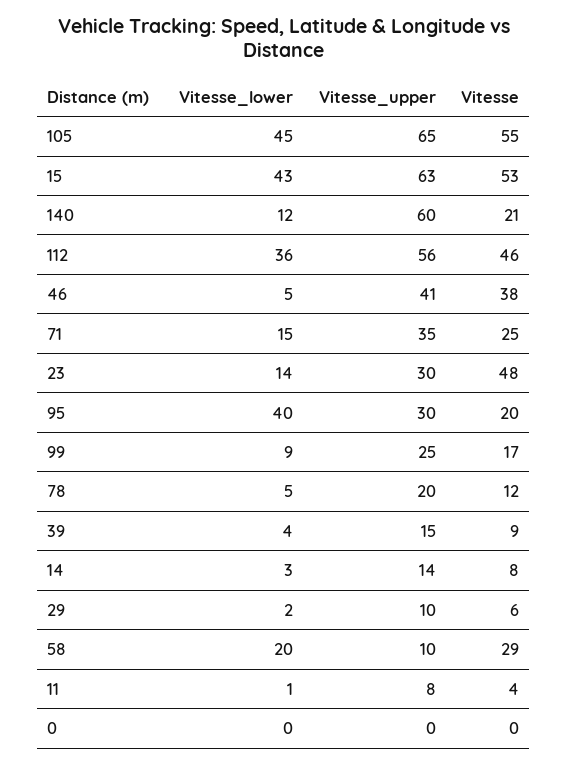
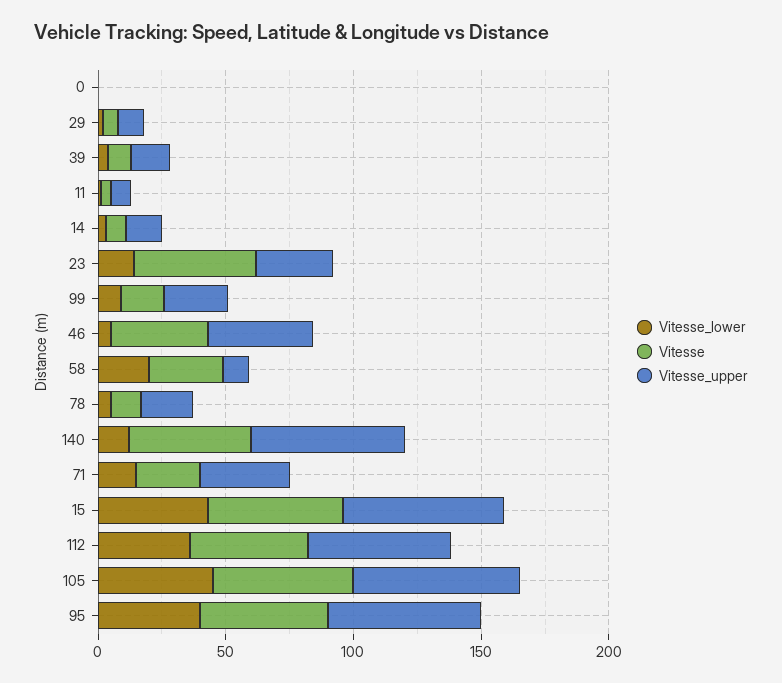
  {
    "Vitesse_lower": {
      "105": 45,
      "15": 43,
      "140": 12,
      "112": 36,
      "46": 5,
      "71": 15,
      "23": 14,
      "95": 40,
      "99": 9,
      "78": 5,
      "39": 4,
      "14": 3,
      "29": 2,
      "58": 20,
      "11": 1,
      "0": 0
    },
    "Vitesse_upper": {
      "105": 65,
      "15": 63,
      "140": 60,
      "112": 56,
      "46": 41,
      "71": 35,
      "23": 30,
-     "95": 30,
+     "95": 60,
      "99": 25,
      "78": 20,
      "39": 15,
      "14": 14,
      "29": 10,
      "58": 10,
      "11": 8,
      "0": 0
    },
    "Vitesse": {
      "105": 55,
      "15": 53,
-     "140": 21,
+     "140": 50,
      "112": 46,
      "46": 38,
      "71": 25,
      "23": 48,
-     "95": 20,
+     "95": 50,
      "99": 17,
      "78": 12,
      "39": 9,
      "14": 8,
      "29": 6,
      "58": 29,
      "11": 4,
      "0": 0
    }
  }

